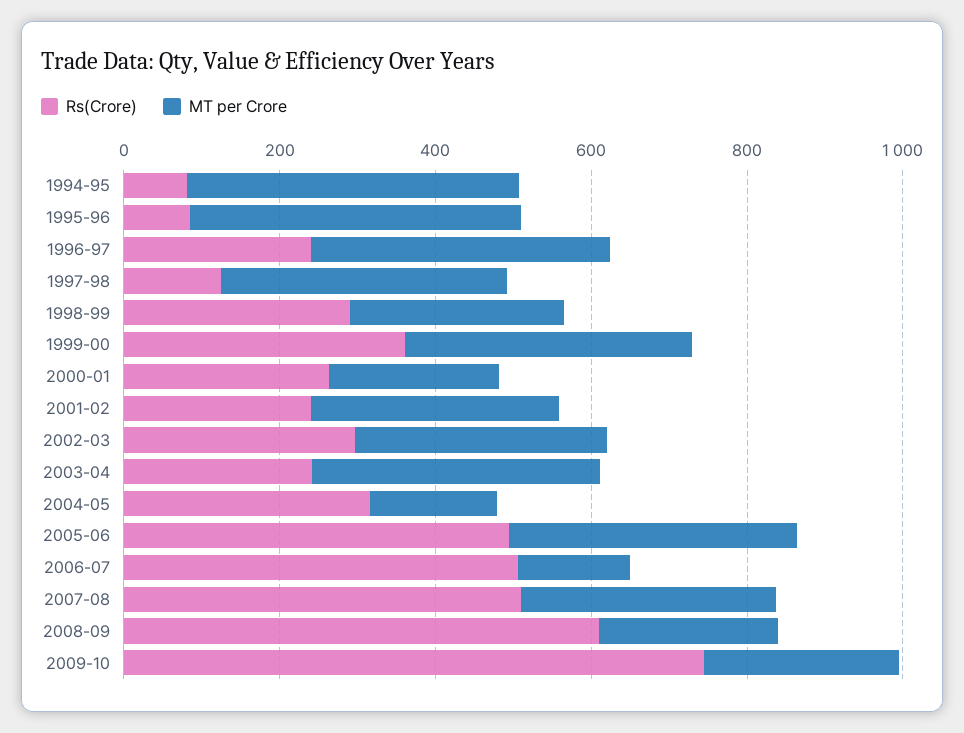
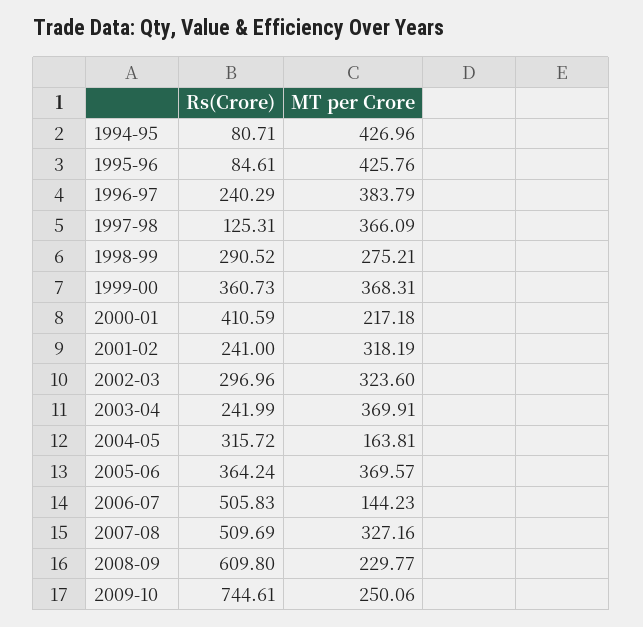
  {
    "Rs(Crore)": {
      "1994-95": 80.71,
      "1995-96": 84.61,
      "1996-97": 240.29,
      "1997-98": 125.31,
      "1998-99": 290.52,
      "1999-00": 360.73,
-     "2000-01": 250,
+     "2000-01": 410.59,
      "2001-02": 241,
      "2002-03": 296.96,
      "2003-04": 241.99,
      "2004-05": 315.72,
-     "2005-06": 500,
+     "2005-06": 364.24,
      "2006-07": 505.83,
      "2007-08": 509.69,
      "2008-09": 609.8,
      "2009-10": 744.61
    },
    "MT per Crore": {
      "1994-95": 426.96,
      "1995-96": 425.76,
      "1996-97": 383.79,
      "1997-98": 366.09,
      "1998-99": 275.21,
      "1999-00": 368.31,
      "2000-01": 217.18,
      "2001-02": 318.19,
      "2002-03": 323.6,
      "2003-04": 369.91,
      "2004-05": 163.81,
      "2005-06": 369.57,
      "2006-07": 144.23,
      "2007-08": 327.16,
      "2008-09": 229.77,
      "2009-10": 250.06
    }
  }

